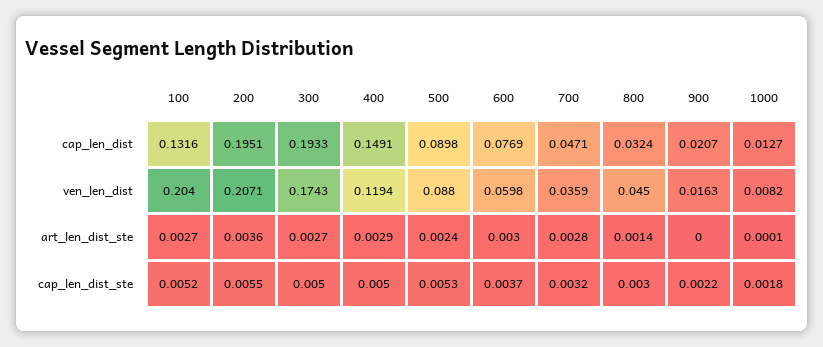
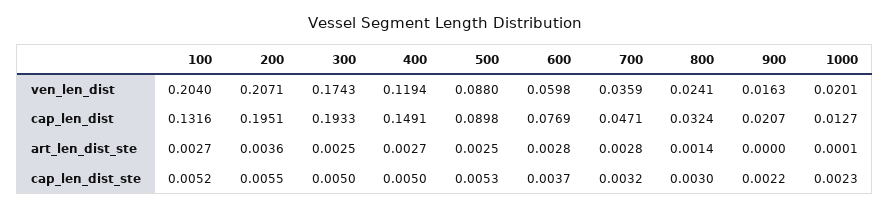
  {
    "100": {
      "cap_len_dist": 0.1316,
      "ven_len_dist": 0.204,
      "art_len_dist_ste": 0.0027,
      "cap_len_dist_ste": 0.0052
    },
    "200": {
      "cap_len_dist": 0.1951,
      "ven_len_dist": 0.2071,
      "art_len_dist_ste": 0.0036,
      "cap_len_dist_ste": 0.0055
    },
    "300": {
      "cap_len_dist": 0.1933,
      "ven_len_dist": 0.1743,
-     "art_len_dist_ste": 0.0027,
+     "art_len_dist_ste": 0.0025,
      "cap_len_dist_ste": 0.005
    },
    "400": {
      "cap_len_dist": 0.1491,
      "ven_len_dist": 0.1194,
-     "art_len_dist_ste": 0.0029,
+     "art_len_dist_ste": 0.0027,
      "cap_len_dist_ste": 0.005
    },
    "500": {
      "cap_len_dist": 0.0898,
      "ven_len_dist": 0.088,
-     "art_len_dist_ste": 0.0024,
+     "art_len_dist_ste": 0.0025,
      "cap_len_dist_ste": 0.0053
    },
    "600": {
      "cap_len_dist": 0.0769,
      "ven_len_dist": 0.0598,
-     "art_len_dist_ste": 0.003,
+     "art_len_dist_ste": 0.0028,
      "cap_len_dist_ste": 0.0037
    },
    "700": {
      "cap_len_dist": 0.0471,
      "ven_len_dist": 0.0359,
      "art_len_dist_ste": 0.0028,
      "cap_len_dist_ste": 0.0032
    },
    "800": {
      "cap_len_dist": 0.0324,
-     "ven_len_dist": 0.045,
+     "ven_len_dist": 0.0241,
      "art_len_dist_ste": 0.0014,
      "cap_len_dist_ste": 0.003
    },
    "900": {
      "cap_len_dist": 0.0207,
      "ven_len_dist": 0.0163,
      "art_len_dist_ste": 0,
      "cap_len_dist_ste": 0.0022
    },
    "1000": {
      "cap_len_dist": 0.0127,
-     "ven_len_dist": 0.0082,
+     "ven_len_dist": 0.0201,
      "art_len_dist_ste": 0.0001,
-     "cap_len_dist_ste": 0.0018
+     "cap_len_dist_ste": 0.0023
    }
  }

